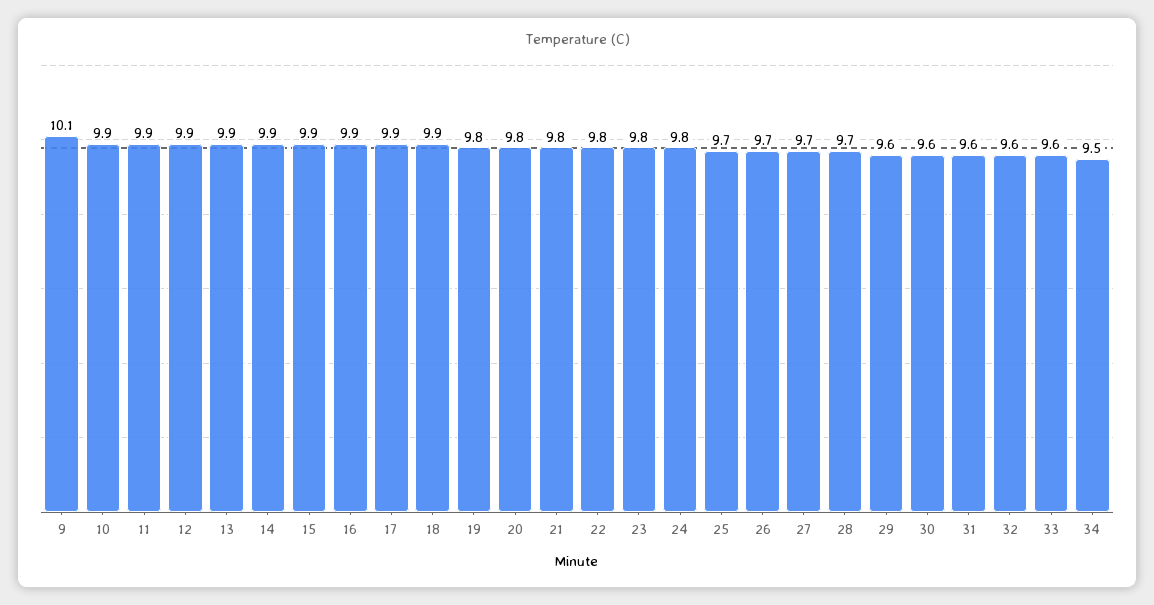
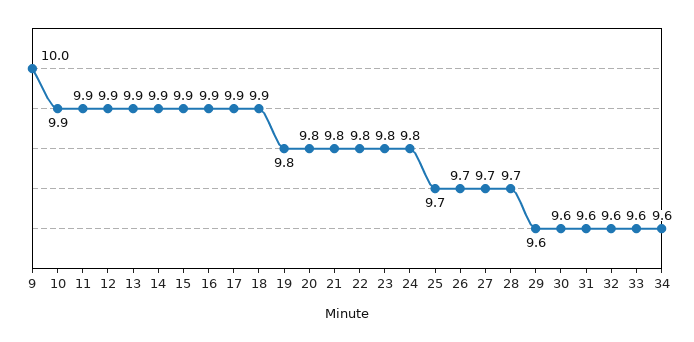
  {
-   "9": 10.1,
+   "9": 10,
    "10": 9.9,
    "11": 9.9,
    "12": 9.9,
    "13": 9.9,
    "14": 9.9,
    "15": 9.9,
    "16": 9.9,
    "17": 9.9,
    "18": 9.9,
    "19": 9.8,
    "20": 9.8,
    "21": 9.8,
    "22": 9.8,
    "23": 9.8,
    "24": 9.8,
    "25": 9.7,
    "26": 9.7,
    "27": 9.7,
    "28": 9.7,
    "29": 9.6,
    "30": 9.6,
    "31": 9.6,
    "32": 9.6,
    "33": 9.6,
-   "34": 9.5
+   "34": 9.6
  }

